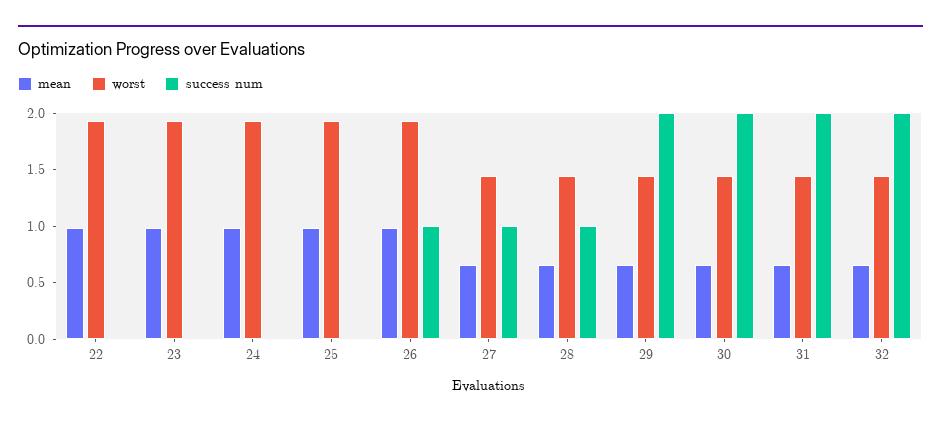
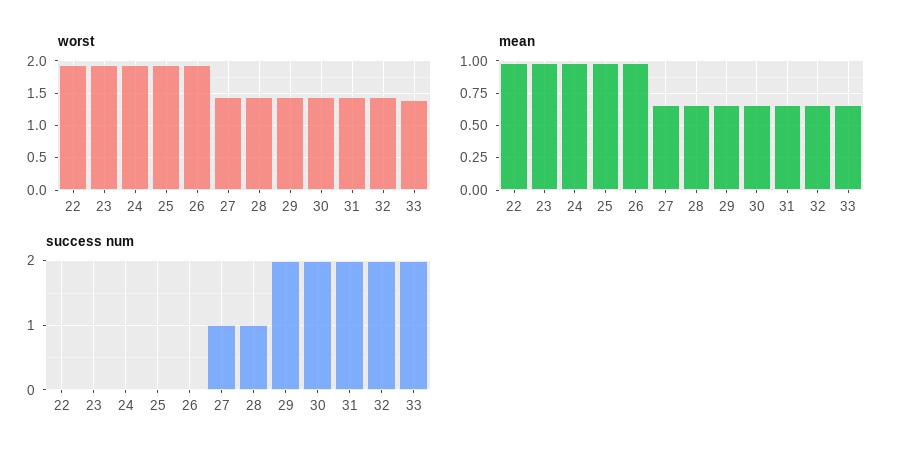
  {
    "mean": {
      "22": 1,
      "23": 1,
      "24": 1,
      "25": 1,
      "26": 1,
      "27": 0.65,
      "28": 0.65,
      "29": 0.65,
      "30": 0.65,
      "31": 0.65,
-     "32": 0.65
+     "32": 0.65,
+     "33": 0.65
    },
    "worst": {
      "22": 1.9,
      "23": 1.9,
      "24": 1.9,
      "25": 1.9,
      "26": 1.9,
      "27": 1.4,
      "28": 1.4,
      "29": 1.4,
      "30": 1.4,
      "31": 1.4,
-     "32": 1.4
+     "32": 1.4,
+     "33": 1.4
    },
    "success num": {
      "22": 0,
      "23": 0,
      "24": 0,
      "25": 0,
-     "26": 1,
+     "26": 0,
      "27": 1,
      "28": 1,
      "29": 2,
      "30": 2,
      "31": 2,
-     "32": 2
+     "32": 2,
+     "33": 2
    }
  }

